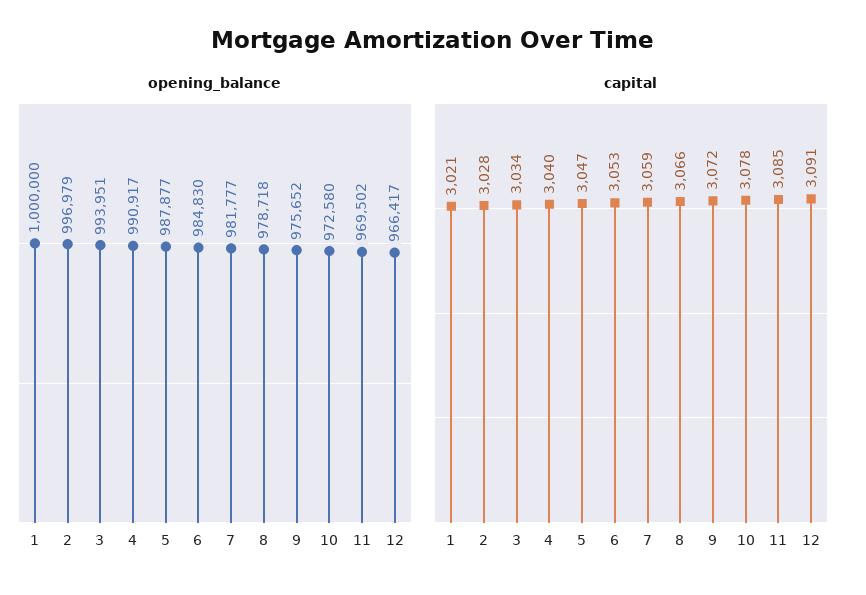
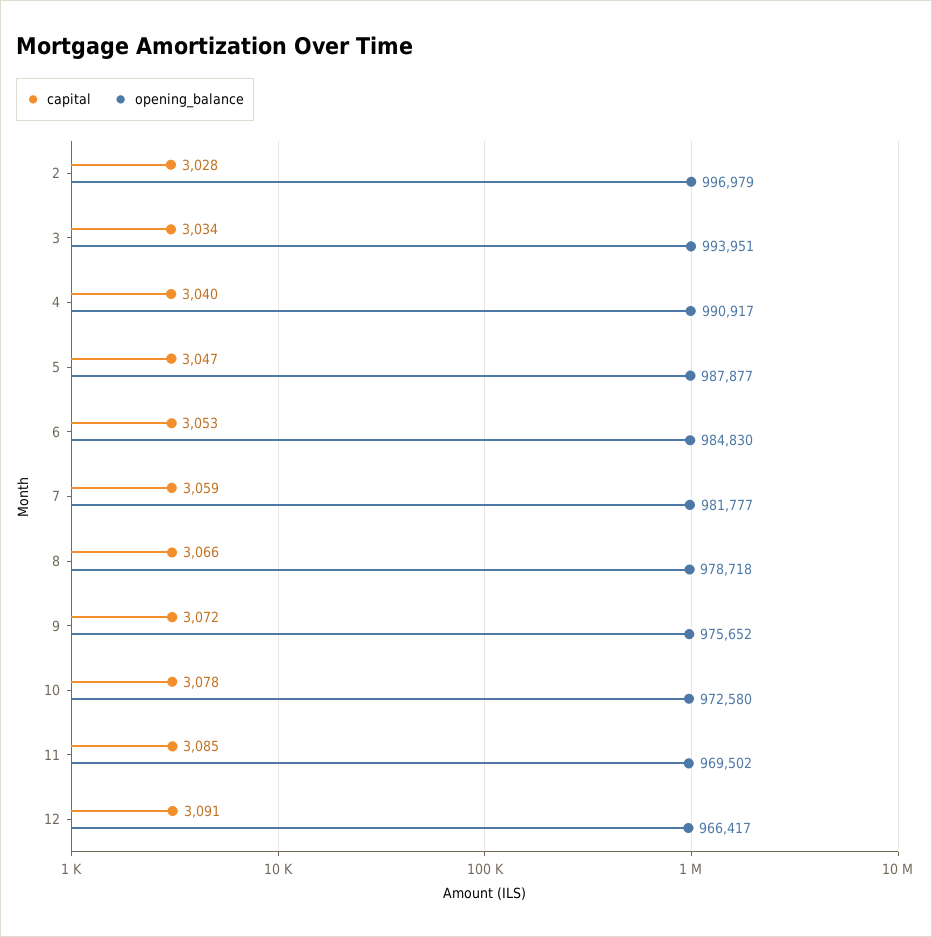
  {
    "opening_balance": {
-     "1": 1000000,
      "2": 996979,
      "3": 993951,
      "4": 990917,
      "5": 987877,
      "6": 984830,
      "7": 981777,
      "8": 978718,
      "9": 975652,
      "10": 972580,
      "11": 969502,
      "12": 966417
    },
    "capital": {
-     "1": 3021,
      "2": 3028,
      "3": 3034,
      "4": 3040,
      "5": 3047,
      "6": 3053,
      "7": 3059,
      "8": 3066,
      "9": 3072,
      "10": 3078,
      "11": 3085,
      "12": 3091
    }
  }

